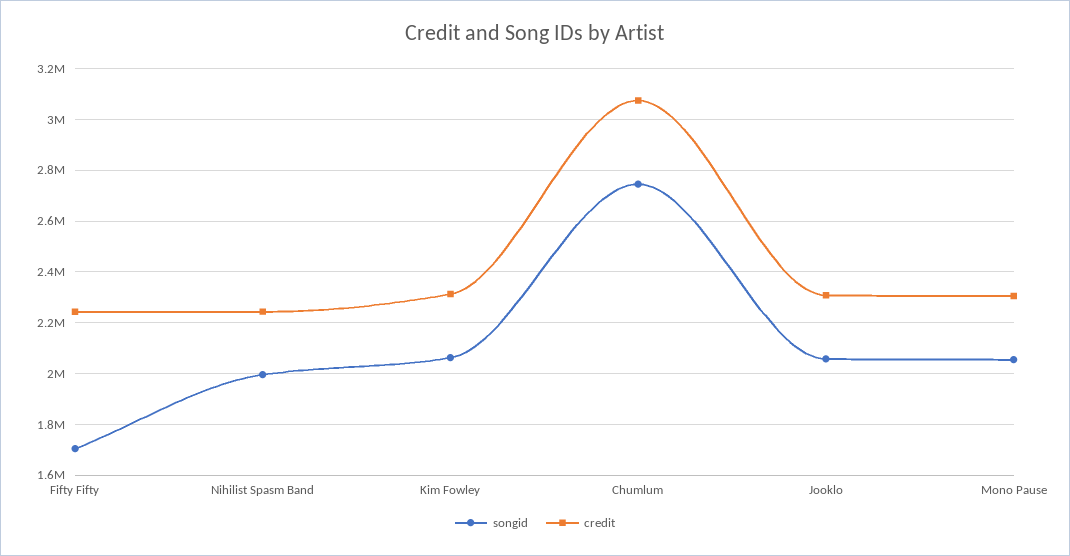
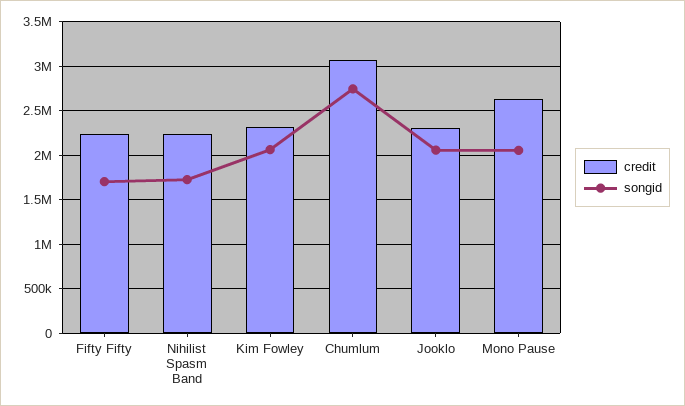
  {
    "songid": {
      "Fifty Fifty": 1700000,
-     "Nihilist Spasm Band": 2000000,
+     "Nihilist Spasm Band": 1700000,
      "Kim Fowley": 2050000,
      "Chumlum": 2750000,
      "Jooklo": 2050000,
      "Mono Pause": 2050000
    },
    "credit": {
      "Fifty Fifty": 2250000,
      "Nihilist Spasm Band": 2250000,
      "Kim Fowley": 2325000,
      "Chumlum": 3075000,
      "Jooklo": 2300000,
-     "Mono Pause": 2300000
+     "Mono Pause": 2600000
    }
  }

